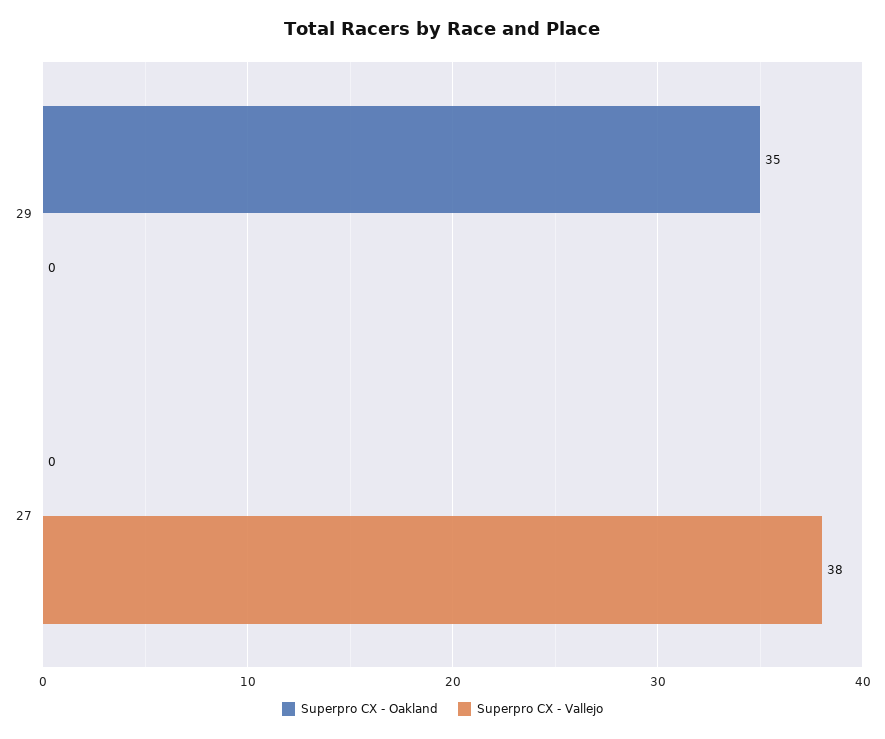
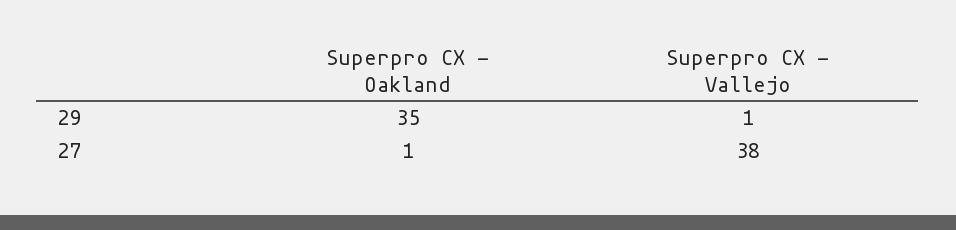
  {
    "Superpro CX - Oakland": {
      "29": 35,
-     "27": 0
+     "27": 1
    },
    "Superpro CX - Vallejo": {
-     "29": 0,
+     "29": 1,
      "27": 38
    }
  }

